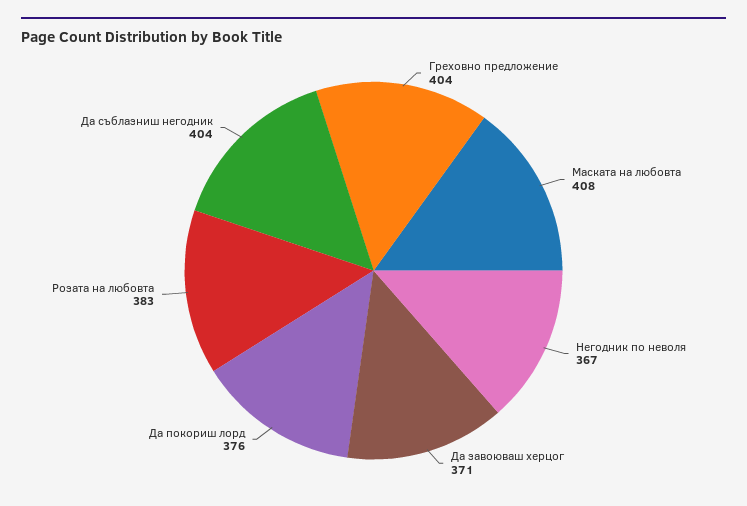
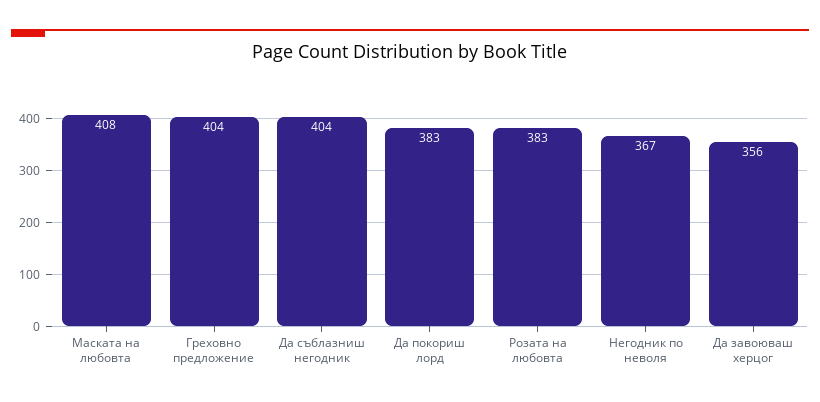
  {
    "Греховно предложение": 404,
    "Маската на любовта": 408,
    "Негодник по неволя": 367,
-   "Да завоюваш херцог": 371,
+   "Да завоюваш херцог": 356,
-   "Да покориш лорд": 376,
+   "Да покориш лорд": 383,
    "Розата на любовта": 383,
    "Да съблазниш негодник": 404
  }

